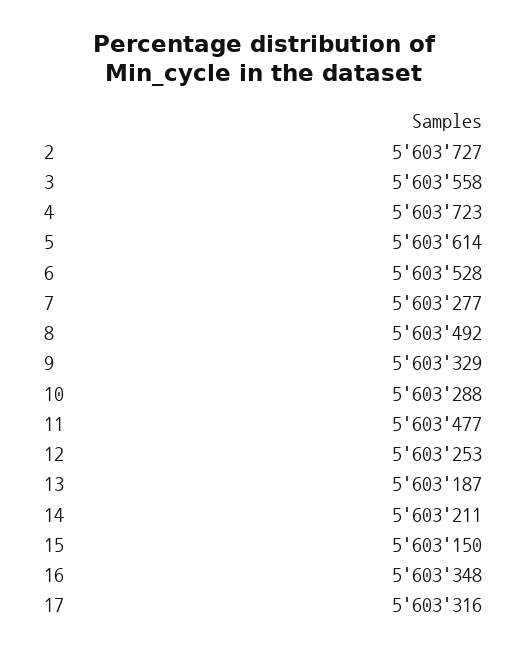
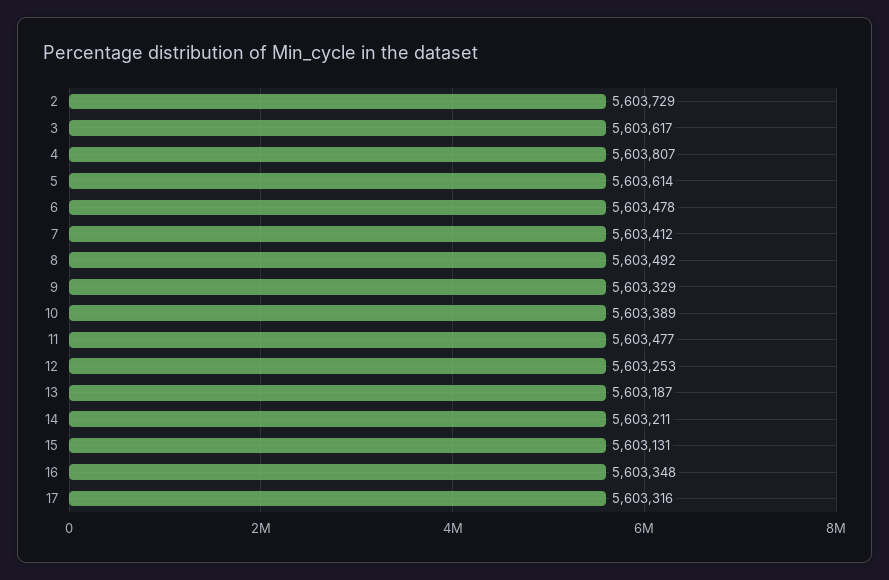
  {
-   "2": 5603727,
+   "2": 5603729,
-   "3": 5603558,
+   "3": 5603617,
-   "4": 5603723,
+   "4": 5603807,
    "5": 5603614,
-   "6": 5603528,
+   "6": 5603478,
-   "7": 5603277,
+   "7": 5603412,
    "8": 5603492,
    "9": 5603329,
-   "10": 5603288,
+   "10": 5603389,
    "11": 5603477,
    "12": 5603253,
    "13": 5603187,
    "14": 5603211,
-   "15": 5603150,
+   "15": 5603131,
    "16": 5603348,
    "17": 5603316
  }

